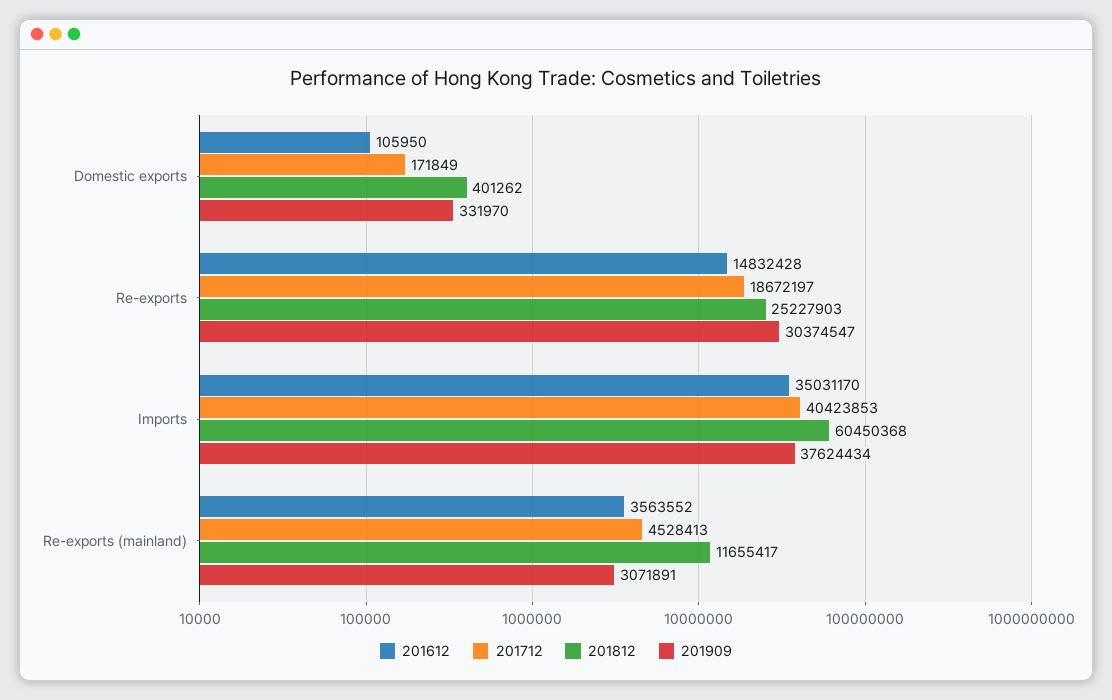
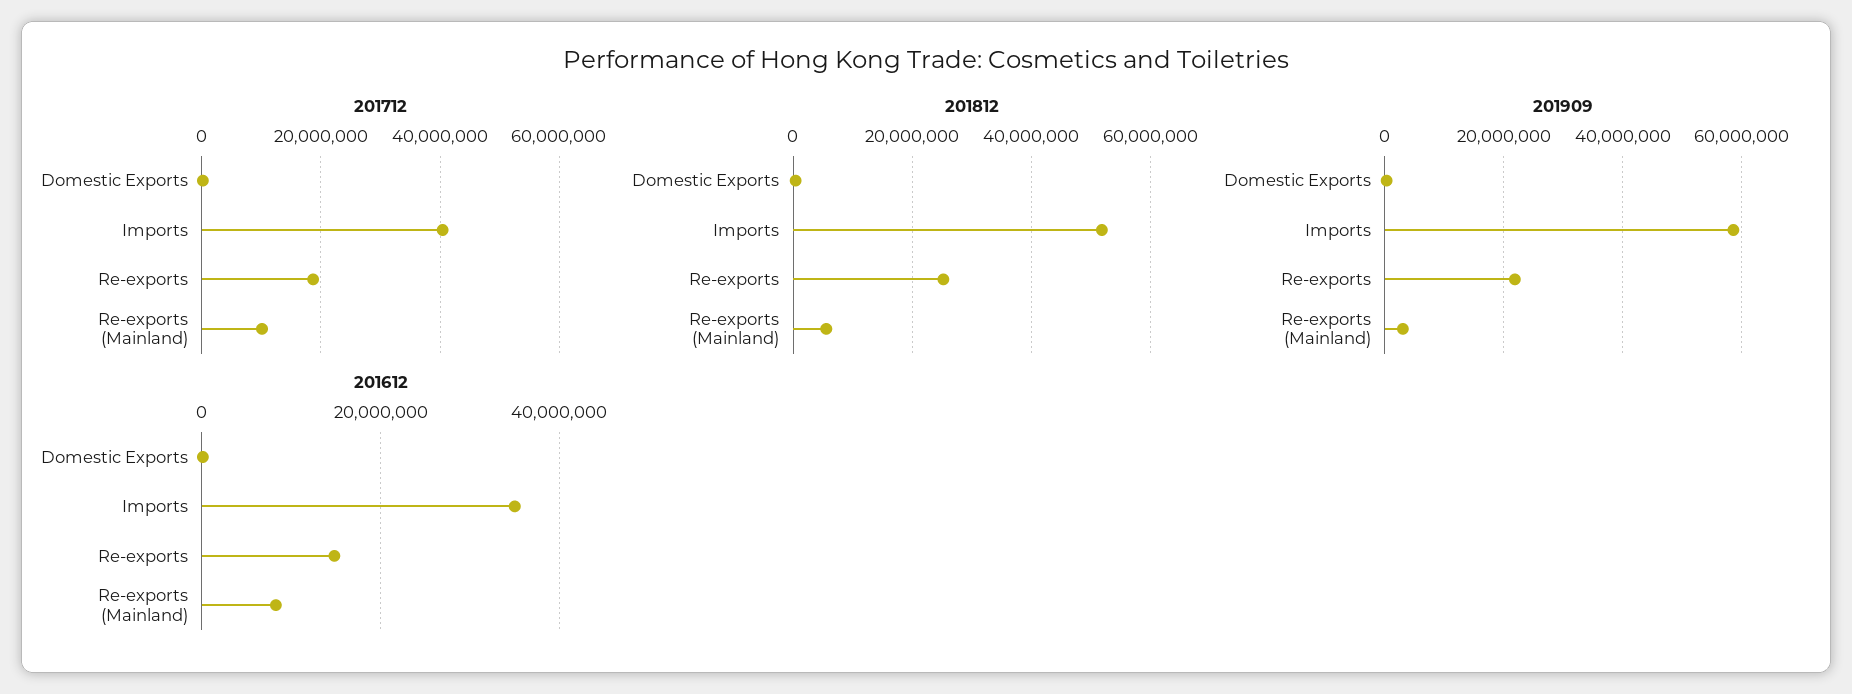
  {
    "201612": {
      "Domestic exports": 105950,
      "Re-exports": 14832428,
      "Imports": 35031170,
-     "Re-exports (mainland)": 3563552
+     "Re-exports (mainland)": 8000000
    },
    "201712": {
      "Domestic exports": 171849,
      "Re-exports": 18672197,
      "Imports": 40423853,
-     "Re-exports (mainland)": 4528413
+     "Re-exports (mainland)": 10000000
    },
    "201812": {
      "Domestic exports": 401262,
      "Re-exports": 25227903,
-     "Imports": 60450368,
+     "Imports": 52000000,
-     "Re-exports (mainland)": 11655417
+     "Re-exports (mainland)": 6000000
    },
    "201909": {
      "Domestic exports": 331970,
-     "Re-exports": 30374547,
+     "Re-exports": 22000000,
-     "Imports": 37624434,
+     "Imports": 58000000,
      "Re-exports (mainland)": 3071891
    }
  }

